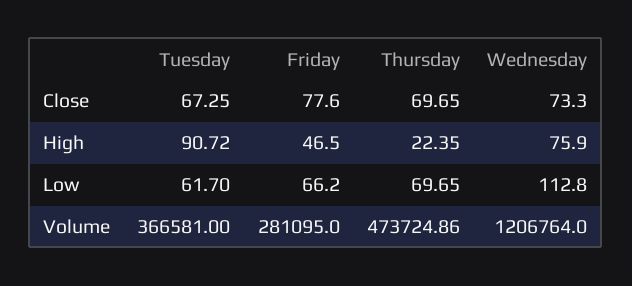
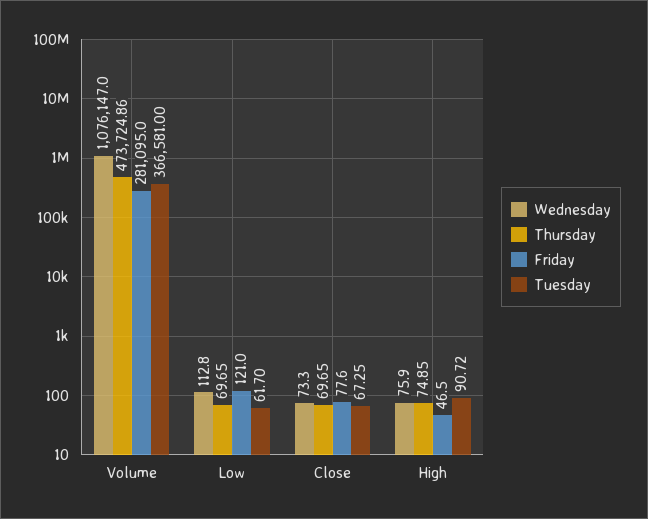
  {
    "Tuesday": {
      "Close": 67.25,
      "High": 90.72,
      "Low": 61.7,
      "Volume": 366581
    },
    "Friday": {
      "Close": 77.6,
      "High": 46.5,
-     "Low": 66.2,
+     "Low": 121,
      "Volume": 281095
    },
    "Thursday": {
      "Close": 69.65,
-     "High": 22.35,
+     "High": 74.85,
      "Low": 69.65,
      "Volume": 473724.86
    },
    "Wednesday": {
      "Close": 73.3,
      "High": 75.9,
      "Low": 112.8,
-     "Volume": 1206764
+     "Volume": 1076147
    }
  }

